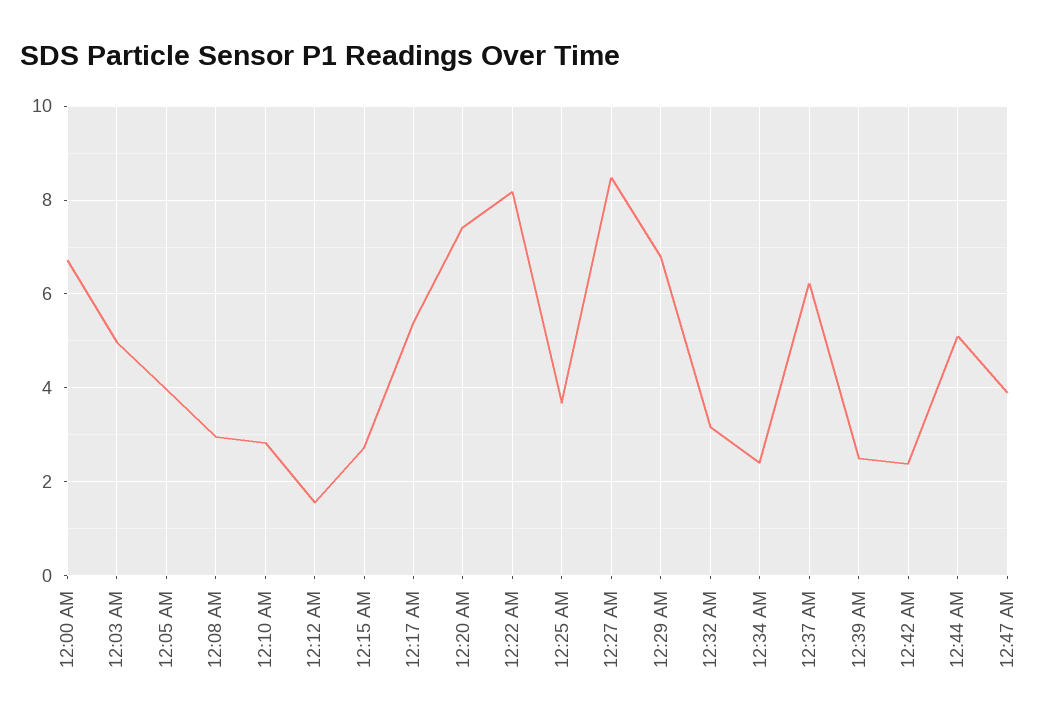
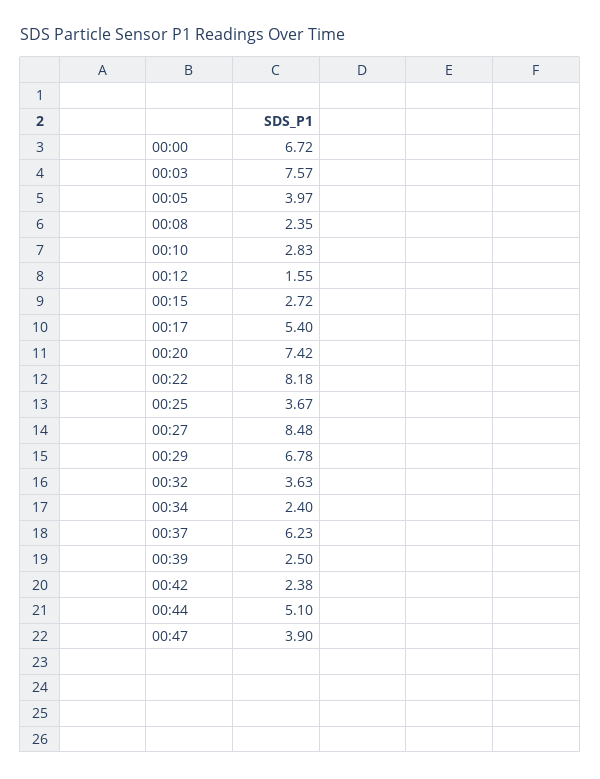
  {
    "12:00 AM": 6.72,
-   "12:03 AM": 5,
+   "12:03 AM": 7.57,
    "12:05 AM": 3.97,
-   "12:08 AM": 3,
+   "12:08 AM": 2.35,
    "12:10 AM": 2.83,
    "12:12 AM": 1.55,
    "12:15 AM": 2.72,
    "12:17 AM": 5.4,
    "12:20 AM": 7.42,
    "12:22 AM": 8.18,
    "12:25 AM": 3.67,
    "12:27 AM": 8.48,
    "12:29 AM": 6.78,
-   "12:32 AM": 3.2,
+   "12:32 AM": 3.63,
    "12:34 AM": 2.4,
    "12:37 AM": 6.23,
    "12:39 AM": 2.5,
    "12:42 AM": 2.38,
    "12:44 AM": 5.1,
    "12:47 AM": 3.9
  }

